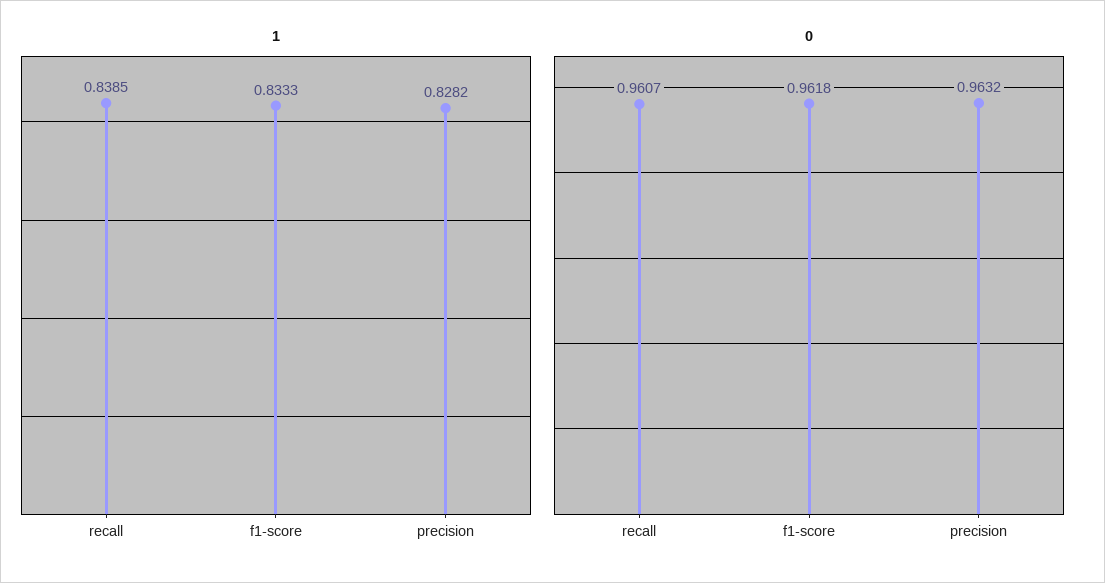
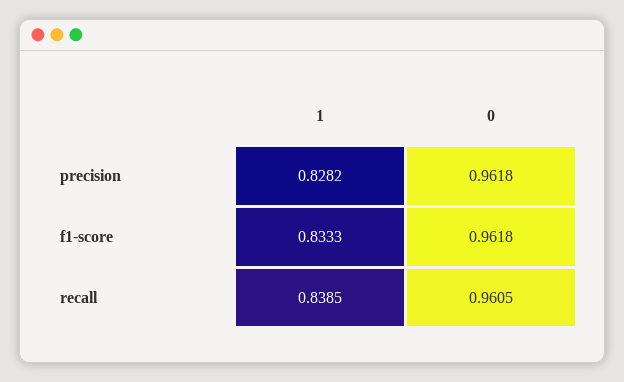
  {
    "1": {
      "recall": 0.8385,
      "f1-score": 0.8333,
      "precision": 0.8282
    },
    "0": {
-     "recall": 0.9607,
+     "recall": 0.9605,
      "f1-score": 0.9618,
-     "precision": 0.9632
+     "precision": 0.9618
    }
  }

